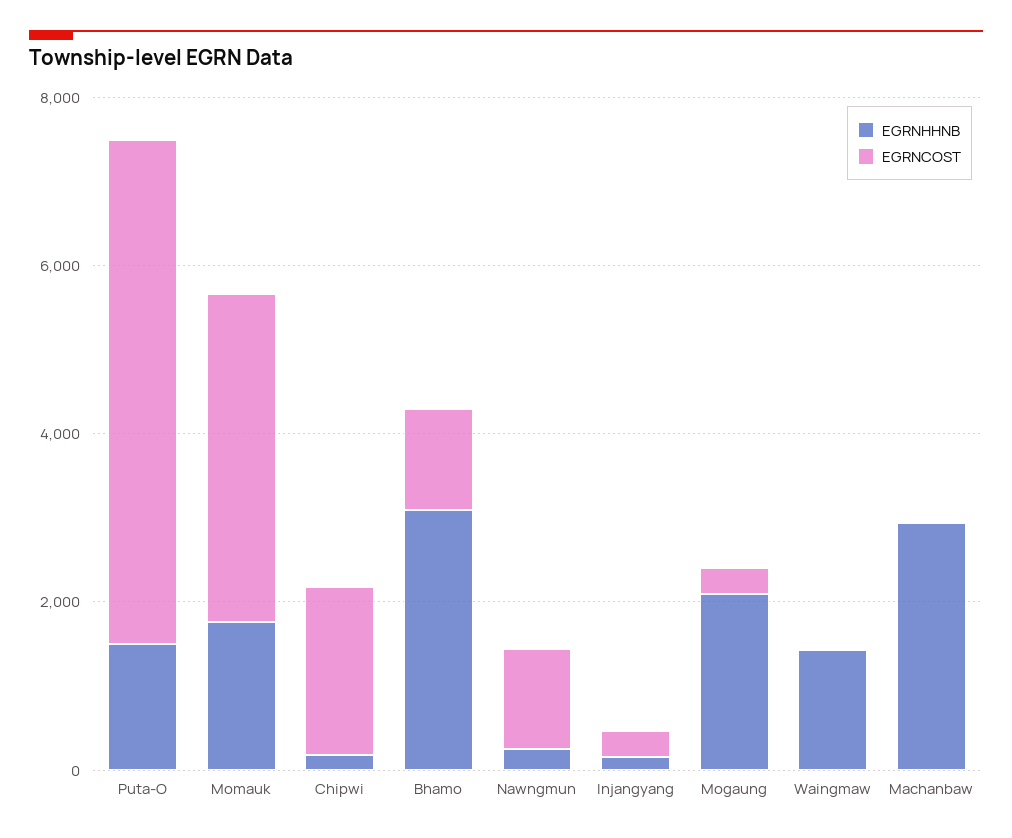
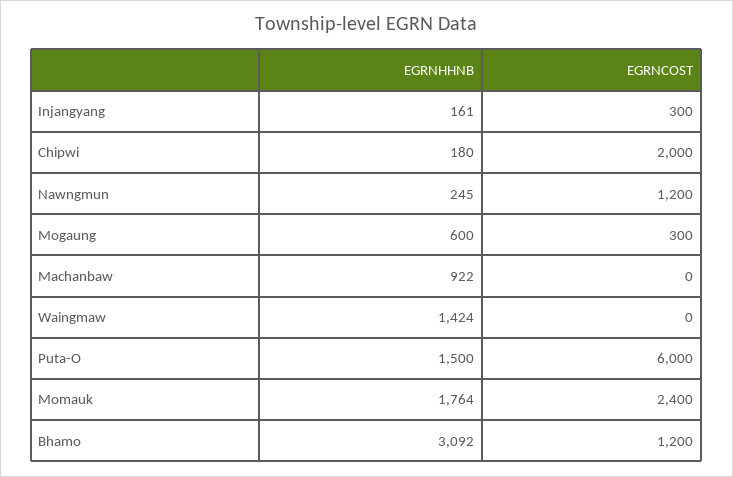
  {
    "EGRNHHNB": {
      "Puta-O": 1500,
      "Momauk": 1764,
      "Chipwi": 180,
      "Bhamo": 3092,
      "Nawngmun": 245,
      "Injangyang": 161,
-     "Mogaung": 2000,
+     "Mogaung": 600,
      "Waingmaw": 1424,
-     "Machanbaw": 3000
+     "Machanbaw": 922
    },
    "EGRNCOST": {
      "Puta-O": 6000,
-     "Momauk": 4000,
+     "Momauk": 2400,
      "Chipwi": 2000,
      "Bhamo": 1200,
      "Nawngmun": 1200,
      "Injangyang": 300,
      "Mogaung": 300,
      "Waingmaw": 0,
      "Machanbaw": 0
    }
  }

